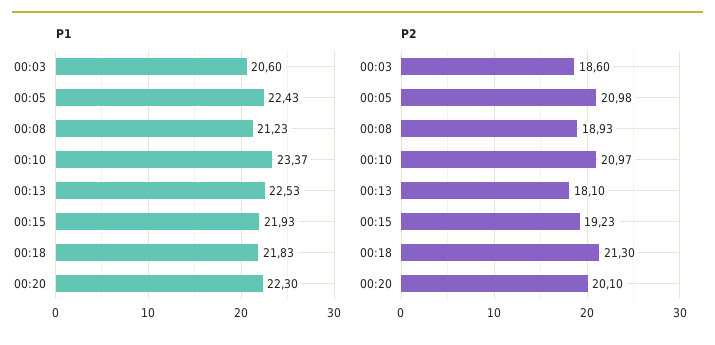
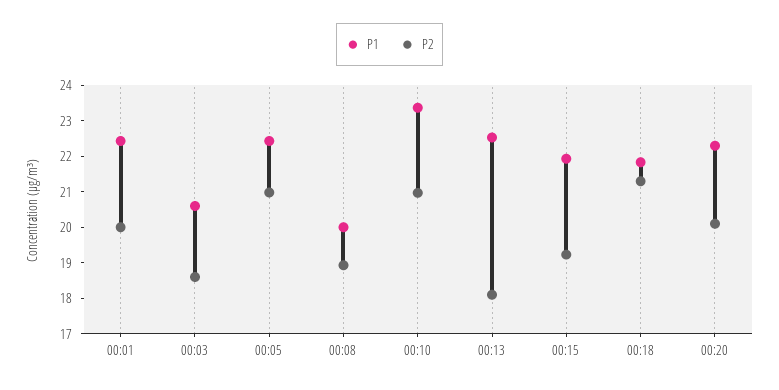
  {
    "P1": {
      "00:03": 20.6,
      "00:05": 22.43,
-     "00:08": 21.23,
+     "00:08": 20,
      "00:10": 23.37,
      "00:13": 22.53,
      "00:15": 21.93,
      "00:18": 21.83,
-     "00:20": 22.3
+     "00:20": 22.3,
+     "00:01": 22.5
    },
    "P2": {
      "00:03": 18.6,
      "00:05": 20.98,
      "00:08": 18.93,
      "00:10": 20.97,
      "00:13": 18.1,
      "00:15": 19.23,
      "00:18": 21.3,
-     "00:20": 20.1
+     "00:20": 20.1,
+     "00:01": 20
    }
  }

